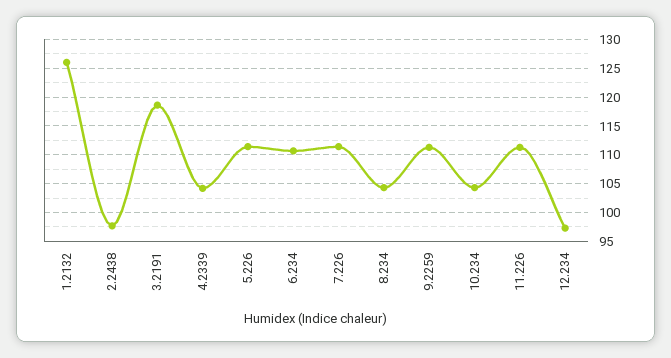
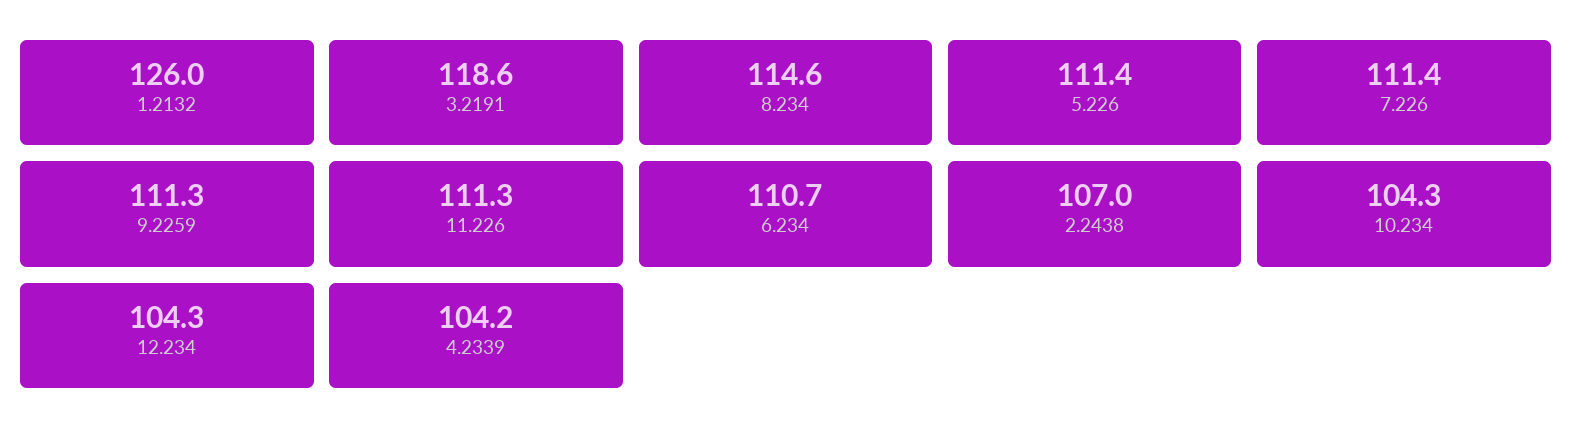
  {
    "1.2132": 126,
-   "2.2438": 97.5,
+   "2.2438": 107,
    "3.2191": 118.6,
    "4.2339": 104.2,
    "5.226": 111.4,
    "6.234": 110.7,
    "7.226": 111.4,
-   "8.234": 105,
+   "8.234": 114.6,
    "9.2259": 111.3,
    "10.234": 104.3,
    "11.226": 111.3,
-   "12.234": 97.5
+   "12.234": 104.3
  }

